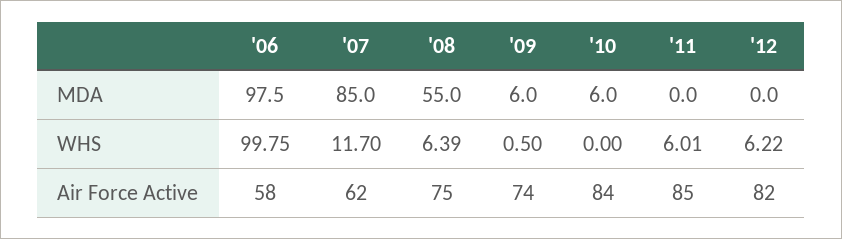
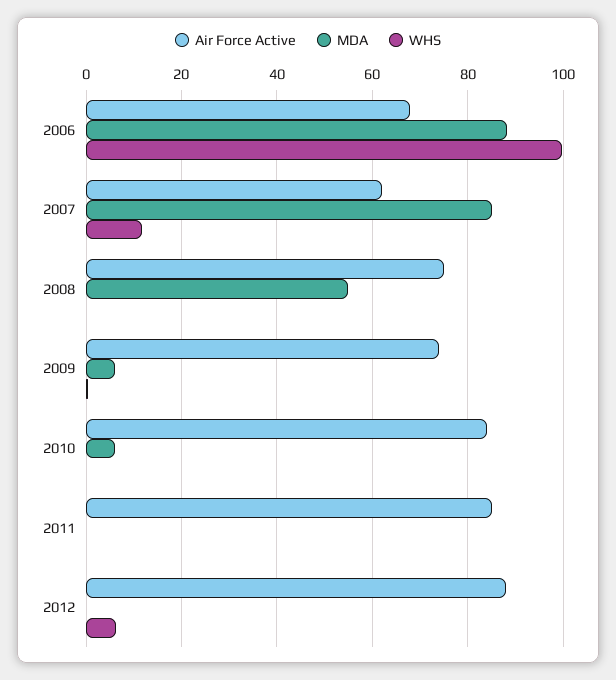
  {
    "MDA": {
-     "'06": 97.5,
+     "'06": 88,
      "'07": 85,
      "'08": 55,
      "'09": 6,
      "'10": 6,
      "'11": 0,
      "'12": 0
    },
    "WHS": {
      "'06": 99.75,
      "'07": 11.7,
-     "'08": 6.39,
+     "'08": 0,
      "'09": 0.5,
      "'10": 0,
-     "'11": 6.01,
+     "'11": 0,
      "'12": 6.22
    },
    "Air Force Active": {
-     "'06": 58,
+     "'06": 68,
      "'07": 62,
      "'08": 75,
      "'09": 74,
      "'10": 84,
      "'11": 85,
-     "'12": 82
+     "'12": 88
    }
  }

